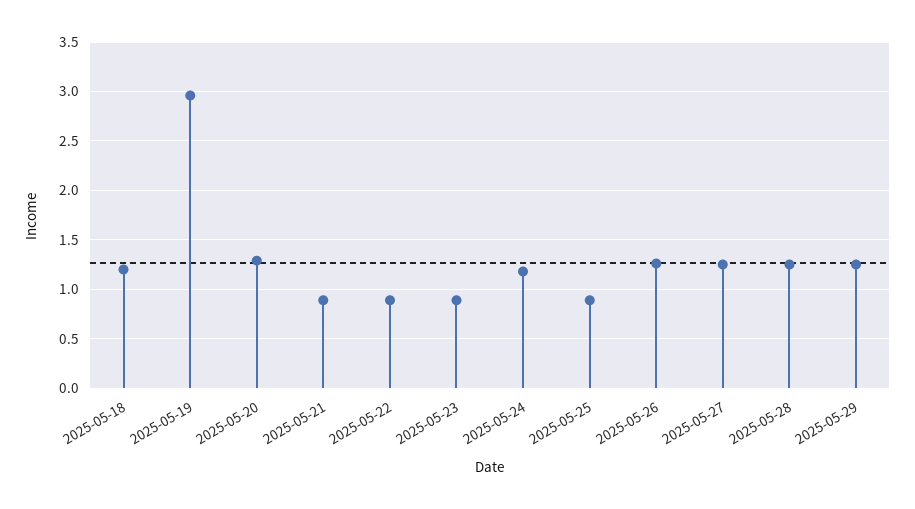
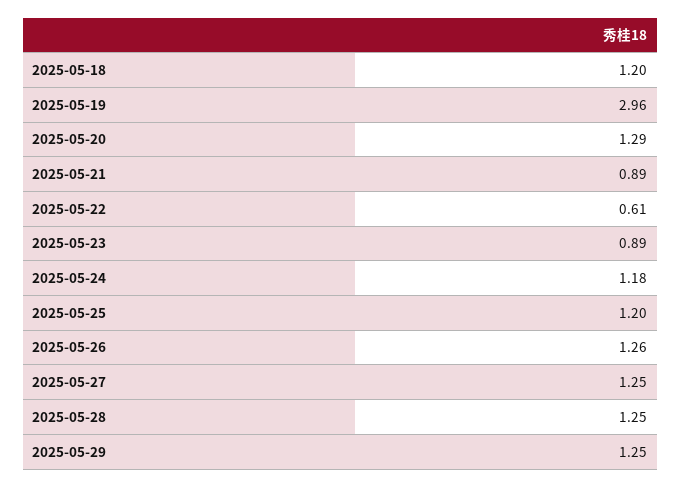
  {
    "2025-05-18": 1.2,
    "2025-05-19": 2.96,
    "2025-05-20": 1.29,
    "2025-05-21": 0.89,
-   "2025-05-22": 0.9,
+   "2025-05-22": 0.61,
    "2025-05-23": 0.89,
    "2025-05-24": 1.18,
-   "2025-05-25": 0.9,
+   "2025-05-25": 1.2,
    "2025-05-26": 1.26,
    "2025-05-27": 1.25,
    "2025-05-28": 1.25,
    "2025-05-29": 1.25
  }

